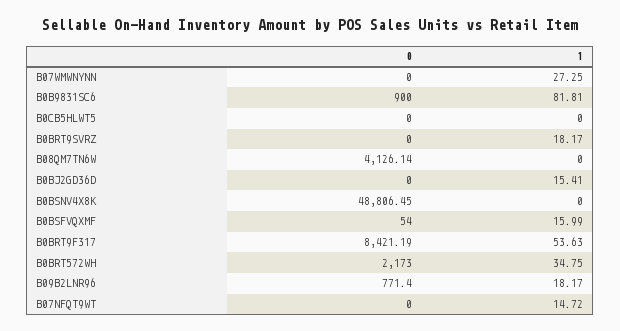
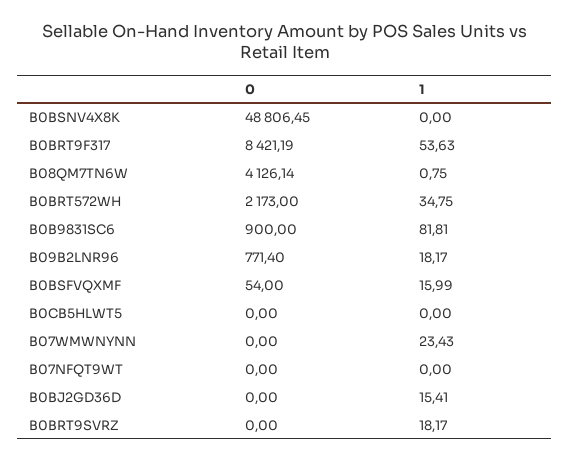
  {
    "0": {
      "B07WMWNYNN": 0,
      "B0B9831SC6": 900,
      "B0CB5HLWT5": 0,
      "B0BRT9SVRZ": 0,
      "B08QM7TN6W": 4126.14,
      "B0BJ2GD36D": 0,
      "B0BSNV4X8K": 48806.45,
      "B0BSFVQXMF": 54,
      "B0BRT9F317": 8421.19,
      "B0BRT572WH": 2173,
      "B09B2LNR96": 771.4,
      "B07NFQT9WT": 0
    },
    "1": {
-     "B07WMWNYNN": 27.25,
+     "B07WMWNYNN": 23.43,
      "B0B9831SC6": 81.81,
      "B0CB5HLWT5": 0,
      "B0BRT9SVRZ": 18.17,
-     "B08QM7TN6W": 0,
+     "B08QM7TN6W": 0.75,
      "B0BJ2GD36D": 15.41,
      "B0BSNV4X8K": 0,
      "B0BSFVQXMF": 15.99,
      "B0BRT9F317": 53.63,
      "B0BRT572WH": 34.75,
      "B09B2LNR96": 18.17,
-     "B07NFQT9WT": 14.72
+     "B07NFQT9WT": 0
    }
  }

